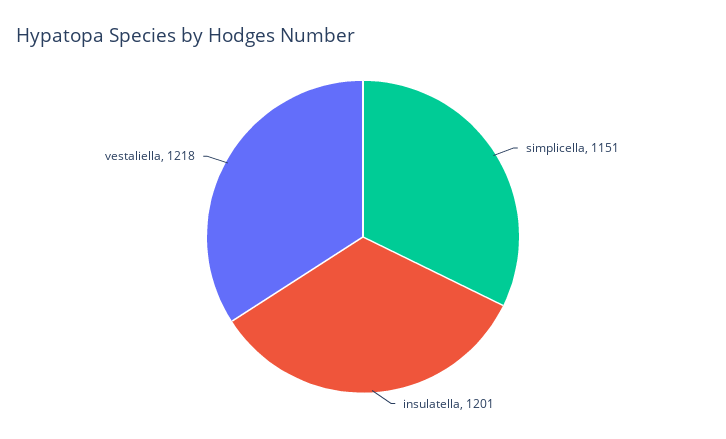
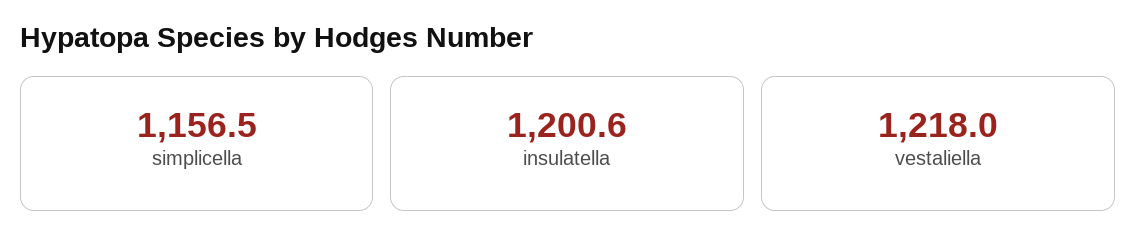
  {
-   "simplicella": 1151,
+   "simplicella": 1156.5,
    "insulatella": 1200.6,
    "vestaliella": 1218
  }

